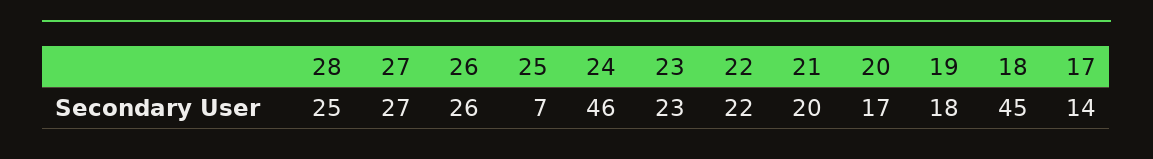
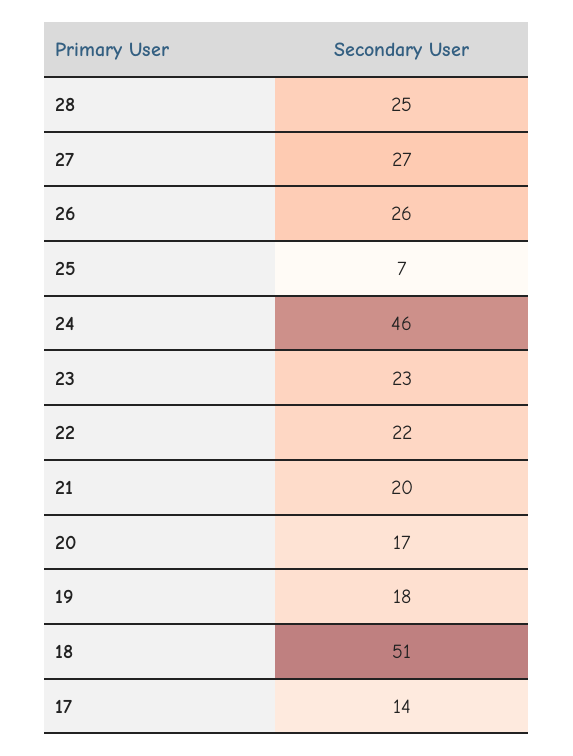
  {
    "28": 25,
    "27": 27,
    "26": 26,
    "25": 7,
    "24": 46,
    "23": 23,
    "22": 22,
    "21": 20,
    "20": 17,
    "19": 18,
-   "18": 45,
+   "18": 51,
    "17": 14
  }

